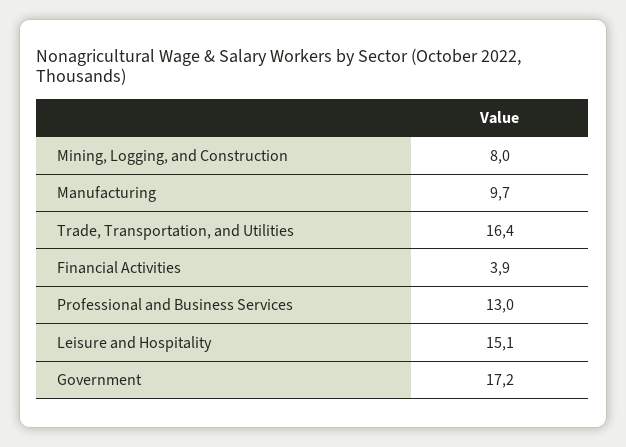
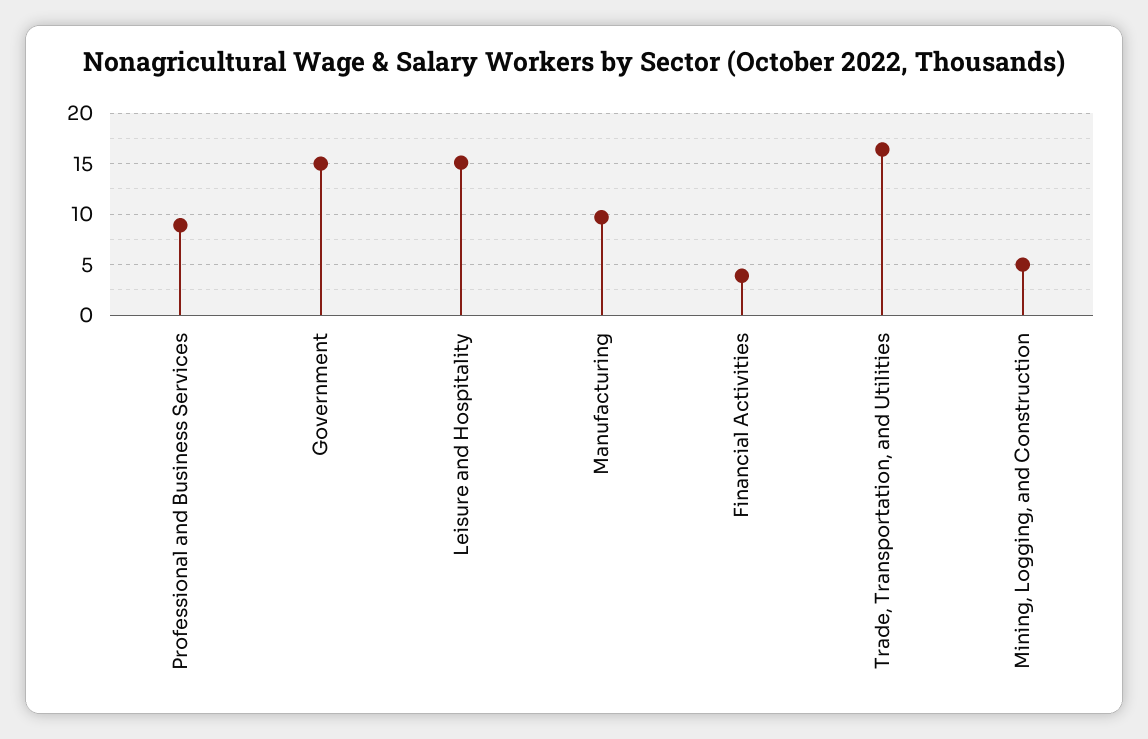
  {
-   "Mining, Logging, and Construction": 8,
+   "Mining, Logging, and Construction": 5,
    "Manufacturing": 9.7,
    "Trade, Transportation, and Utilities": 16.4,
    "Financial Activities": 3.9,
-   "Professional and Business Services": 13,
+   "Professional and Business Services": 9,
    "Leisure and Hospitality": 15.1,
-   "Government": 17.2
+   "Government": 15
  }

